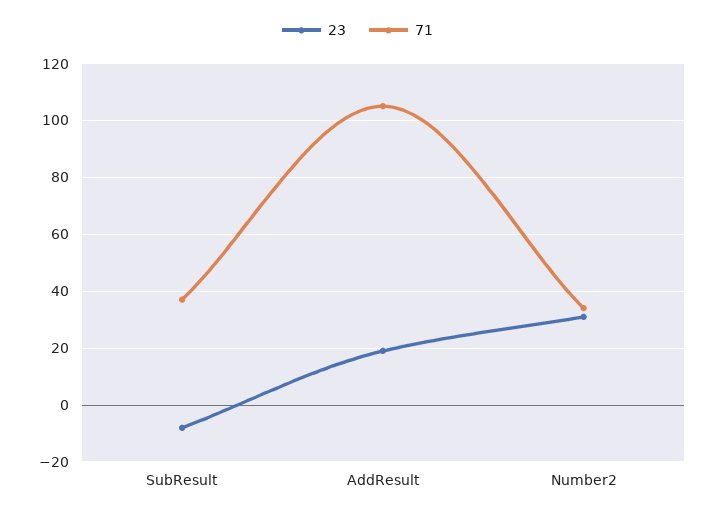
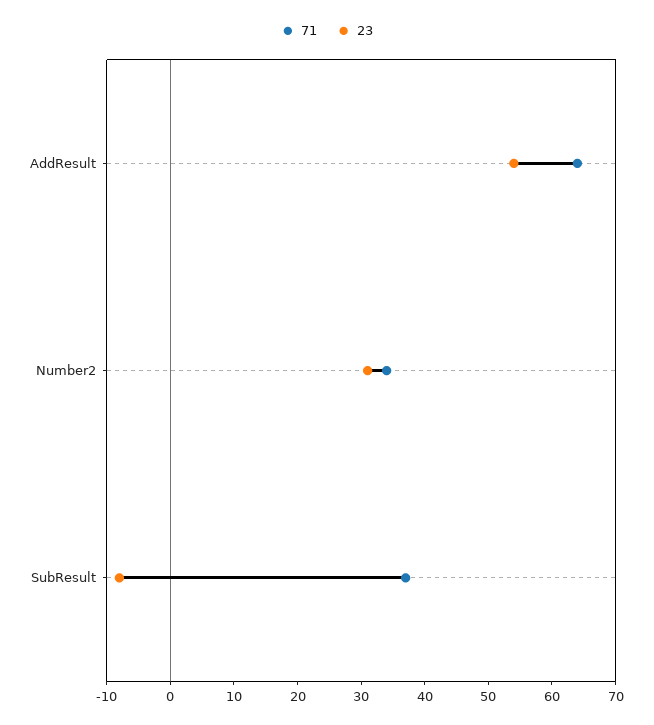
  {
    "23": {
      "SubResult": -10,
-     "AddResult": 20,
+     "AddResult": 55,
      "Number2": 30
    },
    "71": {
      "SubResult": 35,
-     "AddResult": 105,
+     "AddResult": 65,
      "Number2": 35
    }
  }

